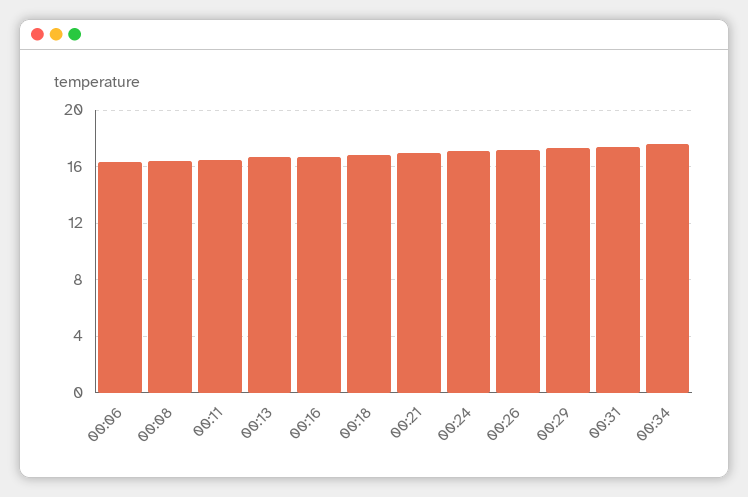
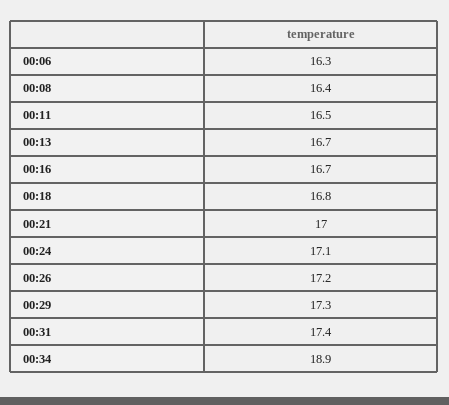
  {
    "00:06": 16.3,
    "00:08": 16.4,
    "00:11": 16.5,
    "00:13": 16.7,
    "00:16": 16.7,
    "00:18": 16.8,
    "00:21": 17,
    "00:24": 17.1,
    "00:26": 17.2,
    "00:29": 17.3,
    "00:31": 17.4,
-   "00:34": 17.5
+   "00:34": 18.9
  }

